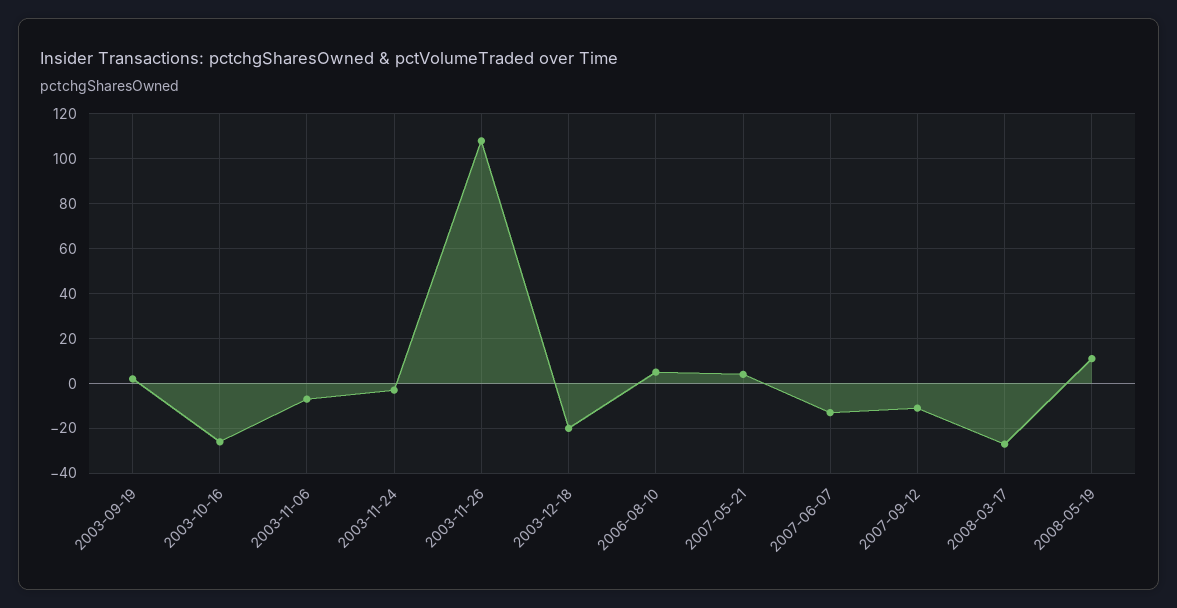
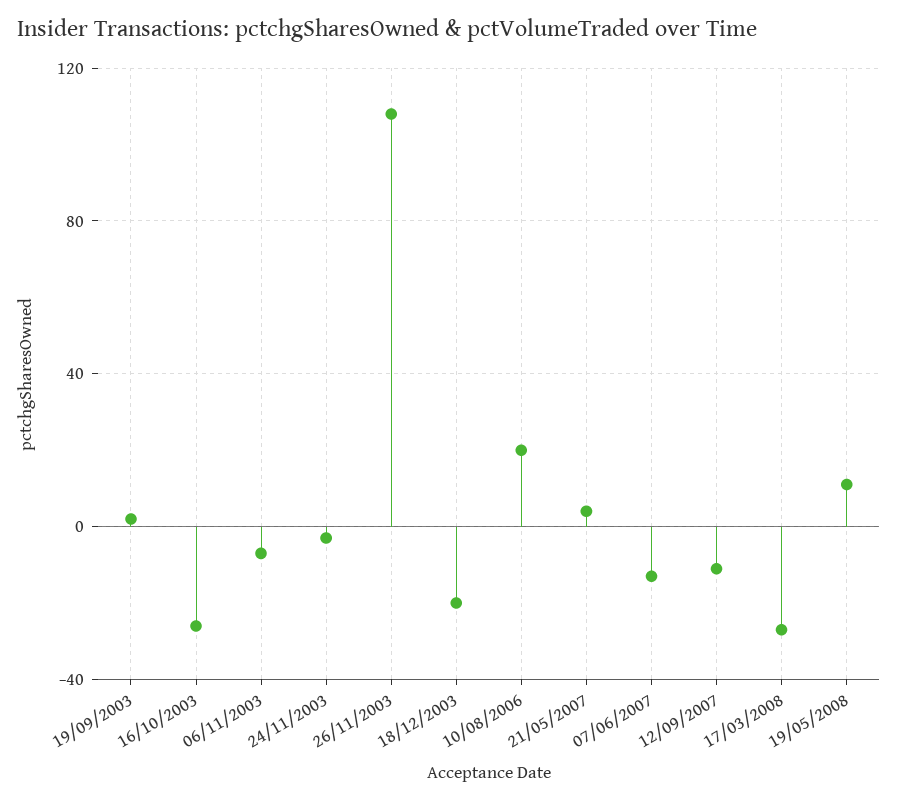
  {
    "2003-09-19": 0,
    "2003-10-16": -25,
    "2003-11-06": -5,
    "2003-11-24": -5,
    "2003-11-26": 110,
    "2003-12-18": -20,
-   "2006-08-10": 5,
+   "2006-08-10": 20,
    "2007-05-21": 5,
    "2007-06-07": -15,
    "2007-09-12": -10,
    "2008-03-17": -25,
    "2008-05-19": 10
  }

